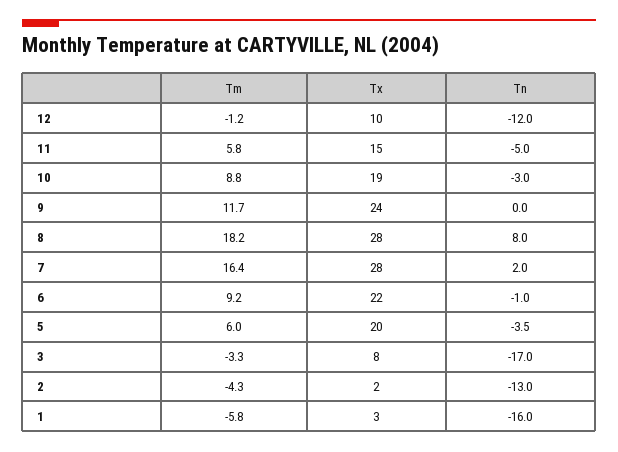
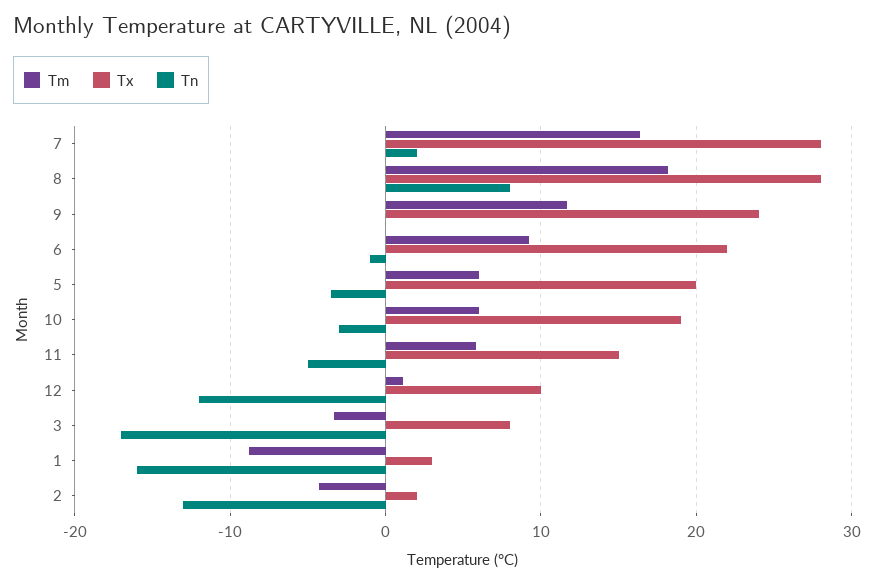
  {
    "Tm": {
-     "12": -1.2,
+     "12": 1,
      "11": 5.8,
-     "10": 8.8,
+     "10": 6,
      "9": 11.7,
      "8": 18.2,
      "7": 16.4,
      "6": 9.2,
      "5": 6,
      "3": -3.3,
      "2": -4.3,
-     "1": -5.8
+     "1": -9
    },
    "Tx": {
      "12": 10,
      "11": 15,
      "10": 19,
      "9": 24,
      "8": 28,
      "7": 28,
      "6": 22,
      "5": 20,
      "3": 8,
      "2": 2,
      "1": 3
    },
    "Tn": {
      "12": -12,
      "11": -5,
      "10": -3,
      "9": 0,
      "8": 8,
      "7": 2,
      "6": -1,
      "5": -3.5,
      "3": -17,
      "2": -13,
      "1": -16
    }
  }

